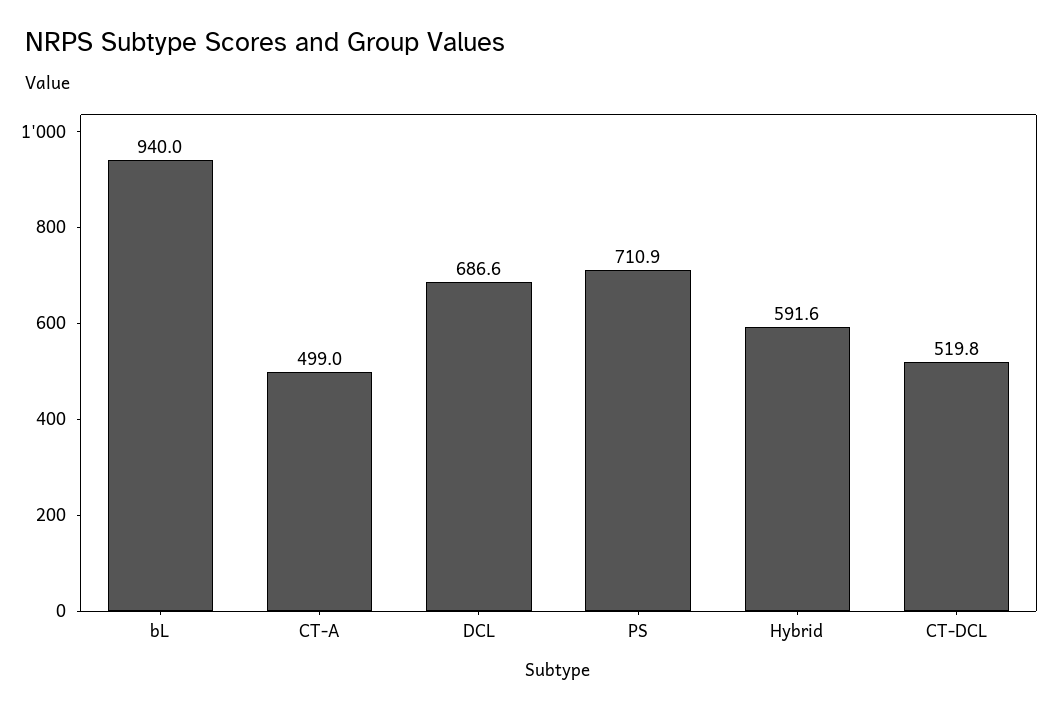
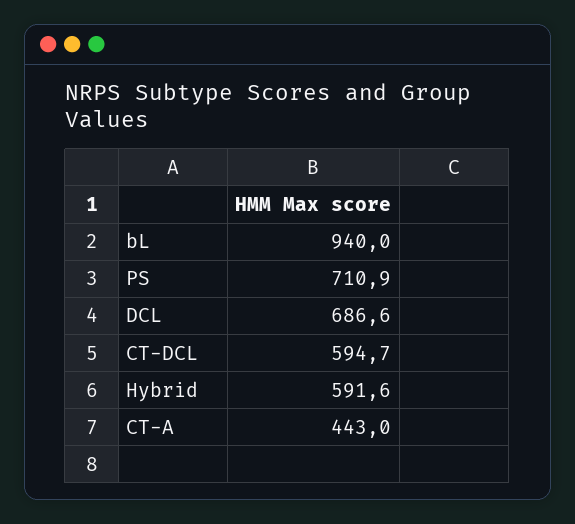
  {
    "bL": 940,
-   "CT-A": 499,
+   "CT-A": 443,
    "DCL": 686.6,
    "PS": 710.9,
    "Hybrid": 591.6,
-   "CT-DCL": 519.8
+   "CT-DCL": 594.7
  }

